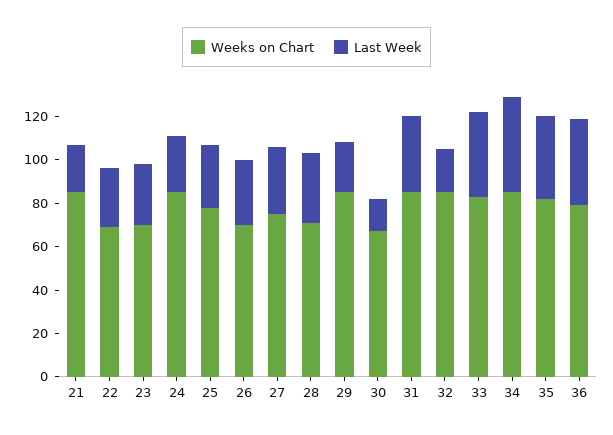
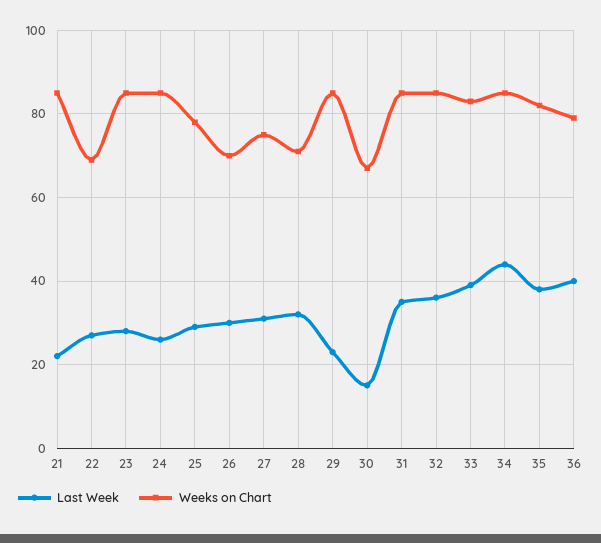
  {
    "Weeks on Chart": {
      "21": 85,
      "22": 70,
-     "23": 70,
+     "23": 85,
      "24": 85,
      "25": 80,
      "26": 70,
      "27": 75,
      "28": 70,
      "29": 85,
      "30": 65,
      "31": 85,
      "32": 85,
      "33": 85,
      "34": 85,
      "35": 80,
      "36": 80
    },
    "Last Week": {
      "21": 20,
      "22": 25,
      "23": 30,
      "24": 25,
      "25": 30,
      "26": 30,
      "27": 30,
      "28": 30,
      "29": 25,
      "30": 15,
      "31": 35,
-     "32": 20,
+     "32": 35,
      "33": 40,
      "34": 45,
      "35": 40,
      "36": 40
    }
  }

